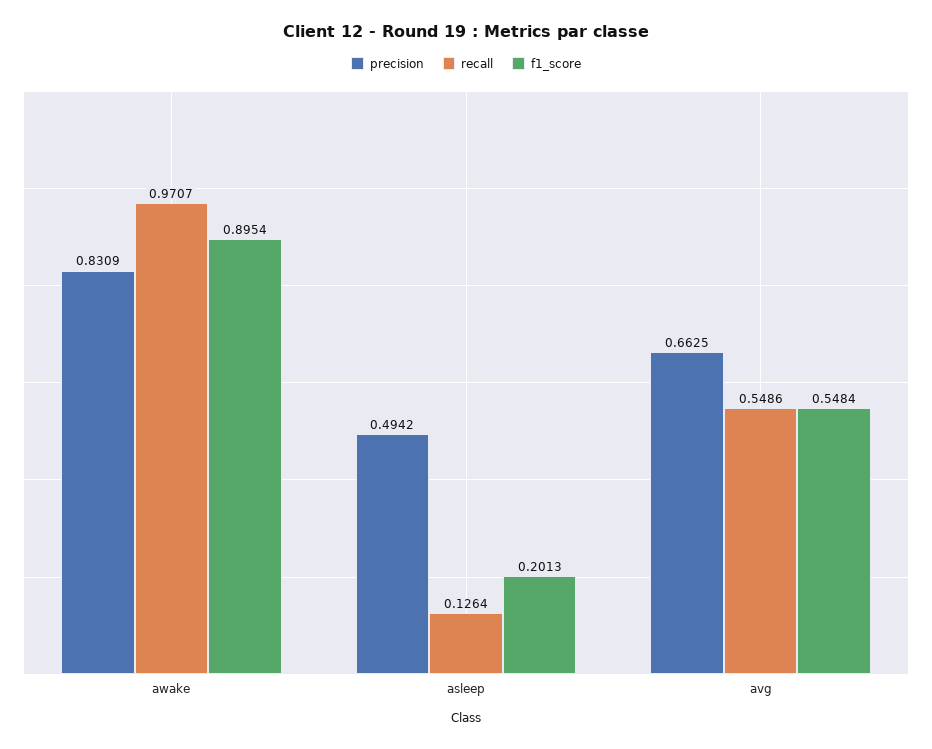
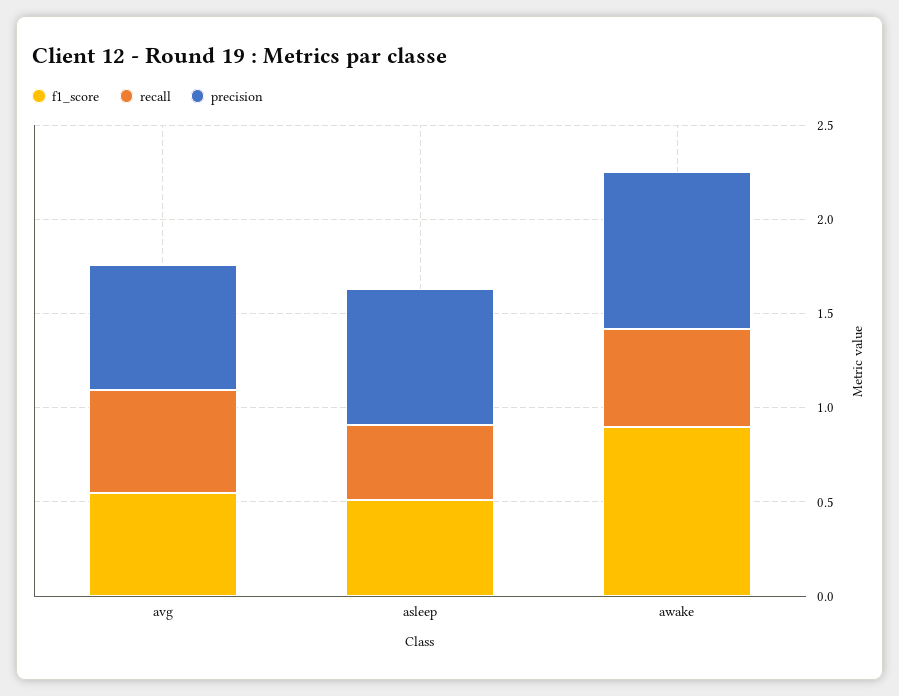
  {
    "precision": {
      "awake": 0.8309,
-     "asleep": 0.4942,
+     "asleep": 0.7,
      "avg": 0.6625
    },
    "recall": {
-     "awake": 0.9707,
+     "awake": 0.5,
-     "asleep": 0.1264,
+     "asleep": 0.4,
      "avg": 0.5486
    },
    "f1_score": {
      "awake": 0.8954,
-     "asleep": 0.2013,
+     "asleep": 0.5,
      "avg": 0.5484
    }
  }

